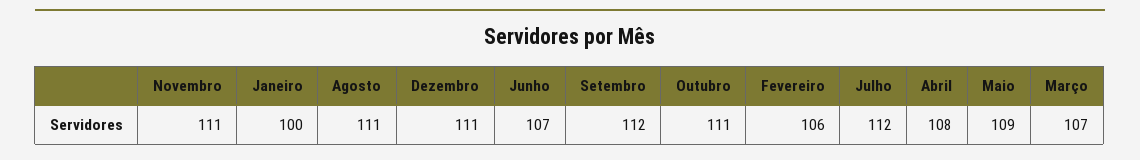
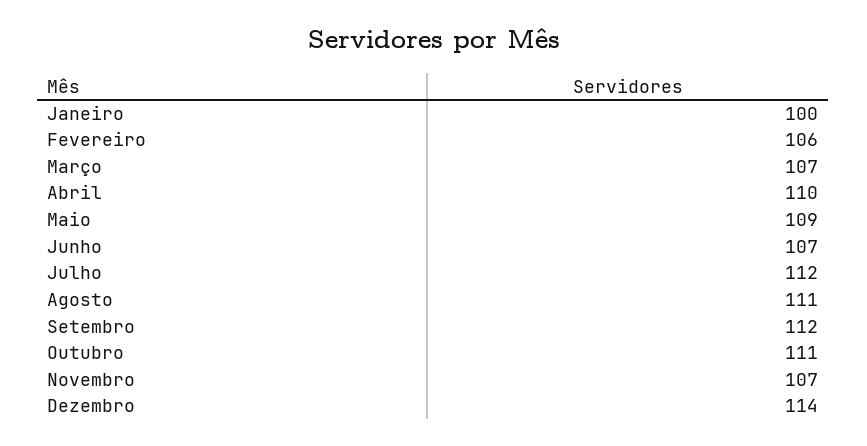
  {
-   "Novembro": 111,
+   "Novembro": 107,
    "Janeiro": 100,
    "Agosto": 111,
-   "Dezembro": 111,
+   "Dezembro": 114,
    "Junho": 107,
    "Setembro": 112,
    "Outubro": 111,
    "Fevereiro": 106,
    "Julho": 112,
-   "Abril": 108,
+   "Abril": 110,
    "Maio": 109,
    "Março": 107
  }

